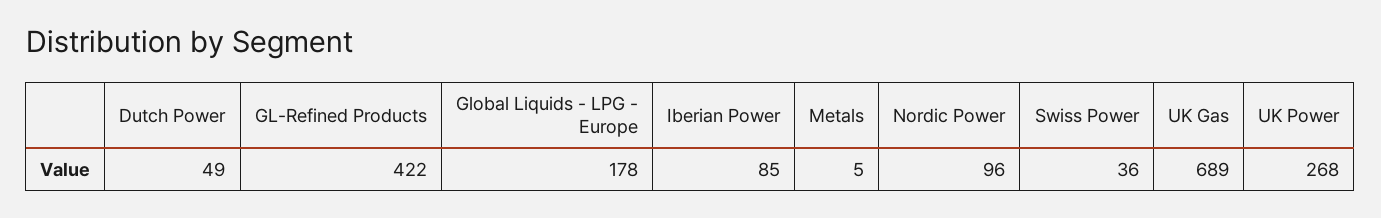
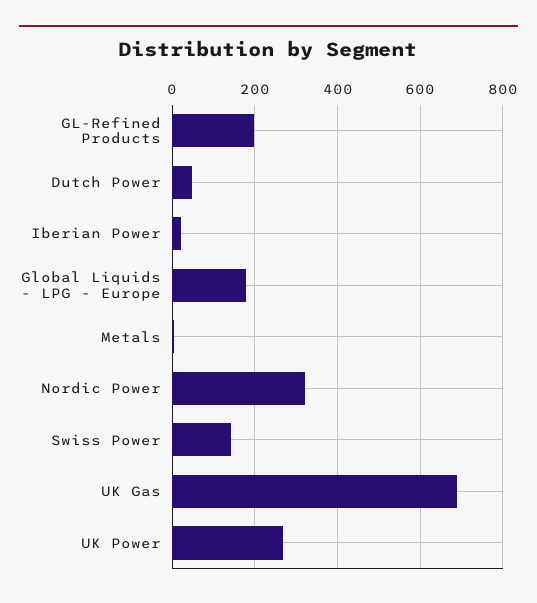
  {
    "Dutch Power": 49,
-   "GL-Refined Products": 422,
+   "GL-Refined Products": 200,
    "Global Liquids - LPG - Europe": 178,
-   "Iberian Power": 85,
+   "Iberian Power": 20,
    "Metals": 5,
-   "Nordic Power": 96,
+   "Nordic Power": 320,
-   "Swiss Power": 36,
+   "Swiss Power": 140,
    "UK Gas": 689,
    "UK Power": 268
  }

